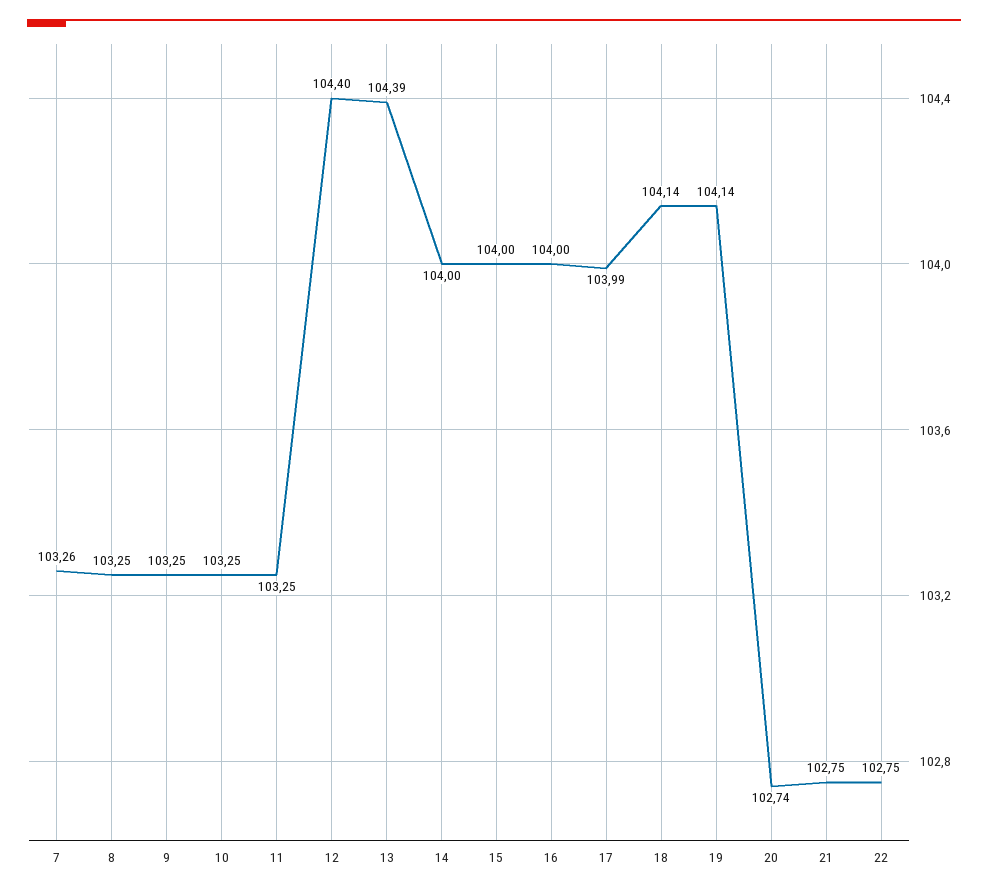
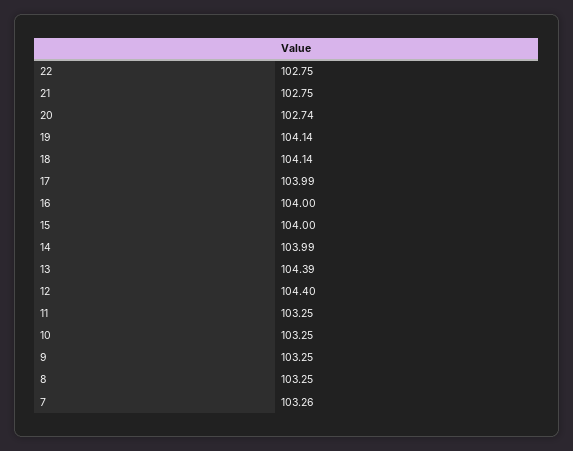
  {
    "7": 103.26,
    "8": 103.25,
    "9": 103.25,
    "10": 103.25,
    "11": 103.25,
    "12": 104.4,
    "13": 104.39,
-   "14": 104,
+   "14": 103.99,
    "15": 104,
    "16": 104,
    "17": 103.99,
    "18": 104.14,
    "19": 104.14,
    "20": 102.74,
    "21": 102.75,
    "22": 102.75
  }

